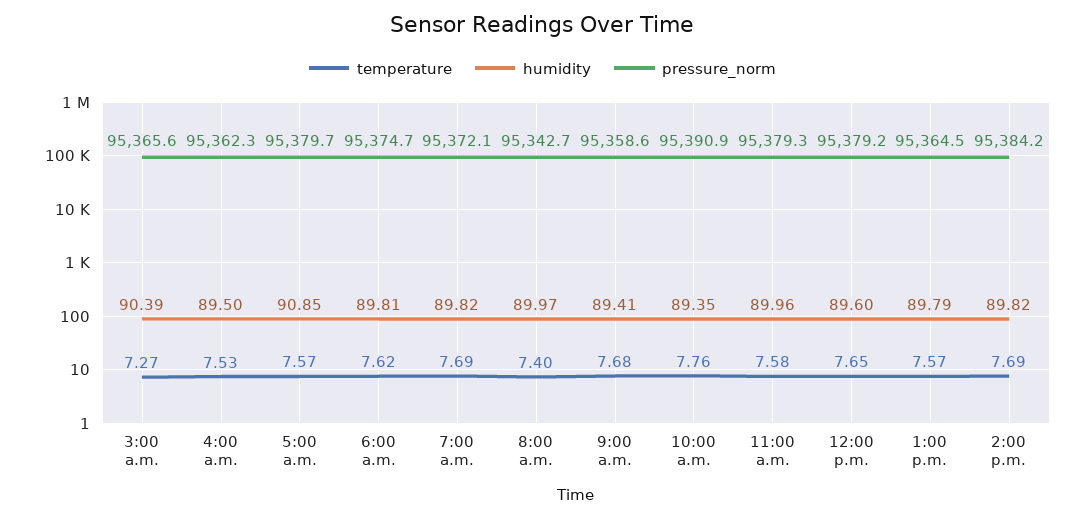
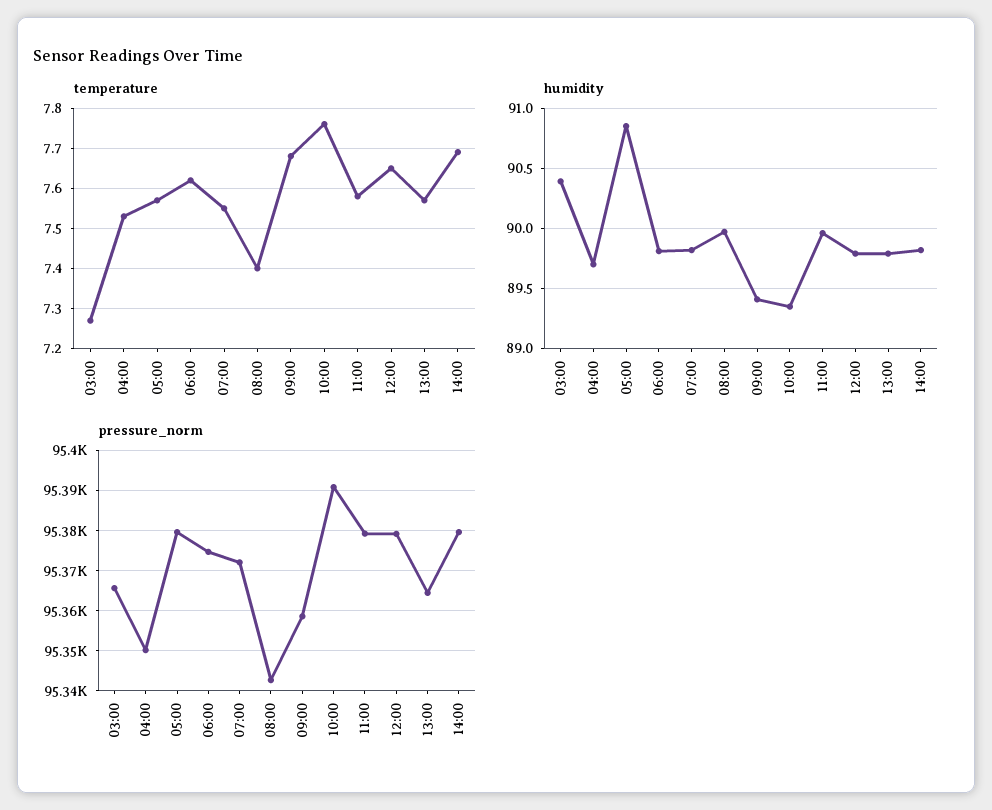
  {
    "temperature": {
      "3:00 a.m.": 7.27,
      "4:00 a.m.": 7.53,
      "5:00 a.m.": 7.57,
      "6:00 a.m.": 7.62,
-     "7:00 a.m.": 7.69,
+     "7:00 a.m.": 7.55,
      "8:00 a.m.": 7.4,
      "9:00 a.m.": 7.68,
      "10:00 a.m.": 7.76,
      "11:00 a.m.": 7.58,
      "12:00 p.m.": 7.65,
      "1:00 p.m.": 7.57,
      "2:00 p.m.": 7.69
    },
    "humidity": {
      "3:00 a.m.": 90.39,
-     "4:00 a.m.": 89.5,
+     "4:00 a.m.": 89.7,
      "5:00 a.m.": 90.85,
      "6:00 a.m.": 89.81,
      "7:00 a.m.": 89.82,
      "8:00 a.m.": 89.97,
      "9:00 a.m.": 89.41,
      "10:00 a.m.": 89.35,
      "11:00 a.m.": 89.96,
-     "12:00 p.m.": 89.6,
+     "12:00 p.m.": 89.8,
      "1:00 p.m.": 89.79,
      "2:00 p.m.": 89.82
    },
    "pressure_norm": {
      "3:00 a.m.": 95365.6,
-     "4:00 a.m.": 95362.3,
+     "4:00 a.m.": 95350,
      "5:00 a.m.": 95379.7,
      "6:00 a.m.": 95374.7,
      "7:00 a.m.": 95372.1,
      "8:00 a.m.": 95342.7,
      "9:00 a.m.": 95358.6,
      "10:00 a.m.": 95390.9,
      "11:00 a.m.": 95379.3,
      "12:00 p.m.": 95379.2,
      "1:00 p.m.": 95364.5,
-     "2:00 p.m.": 95384.2
+     "2:00 p.m.": 95380
    }
  }

